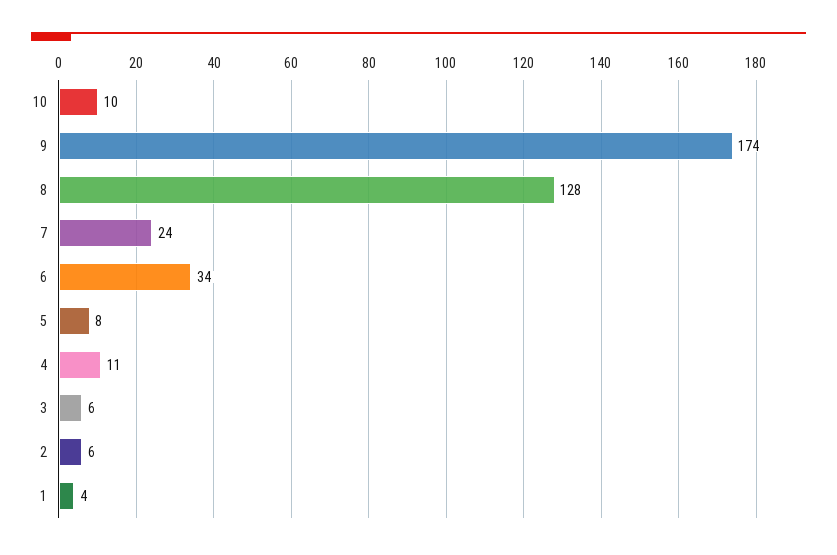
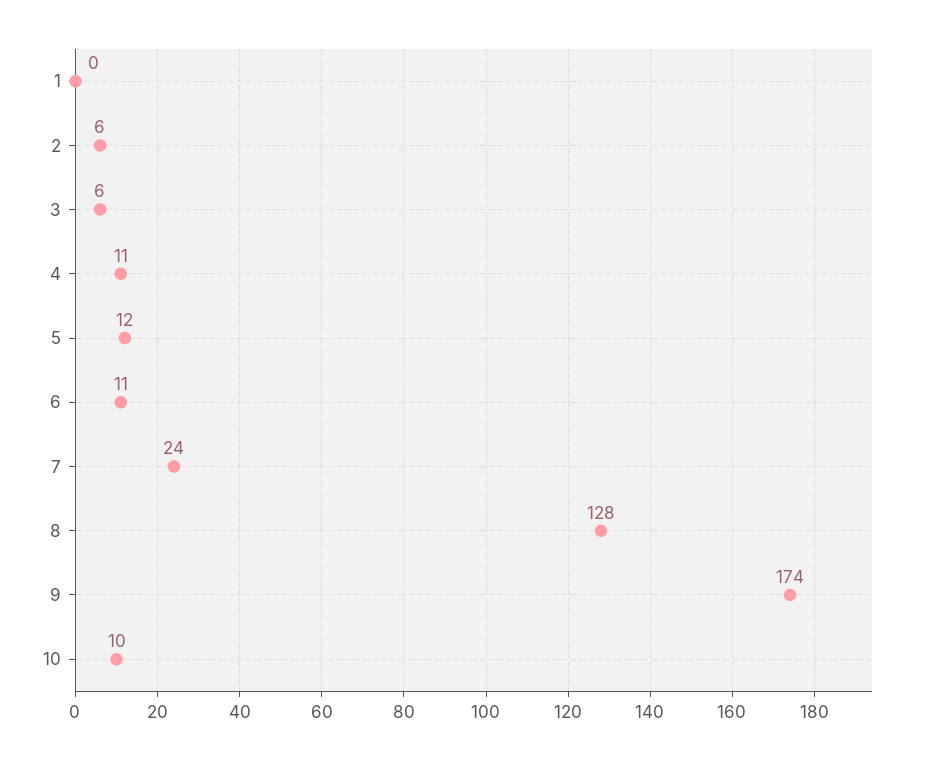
  {
    "10": 10,
    "9": 174,
    "8": 128,
    "7": 24,
-   "6": 34,
+   "6": 11,
-   "5": 8,
+   "5": 12,
    "4": 11,
    "3": 6,
    "2": 6,
-   "1": 4
+   "1": 0
  }

